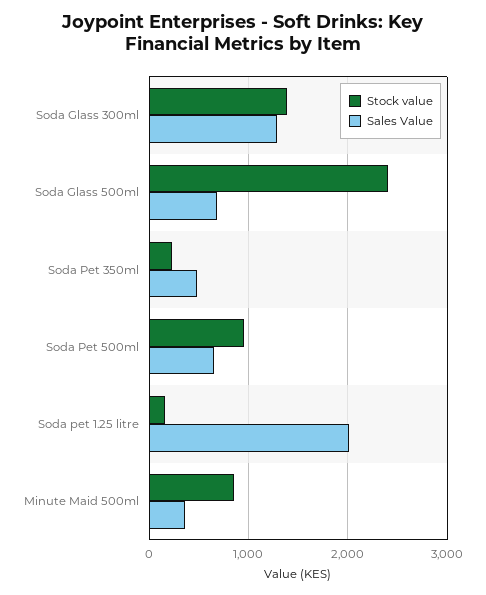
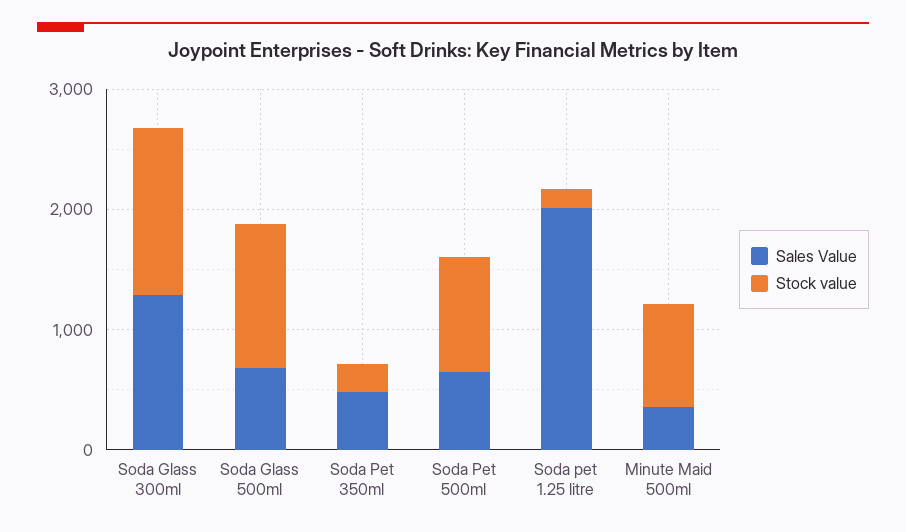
  {
    "Stock value": {
      "Soda Glass 300ml": 1400,
-     "Soda Glass 500ml": 2400,
+     "Soda Glass 500ml": 1200,
      "Soda Pet 350ml": 200,
      "Soda Pet 500ml": 1000,
      "Soda pet 1.25 litre": 200,
      "Minute Maid 500ml": 900
    },
    "Sales Value": {
      "Soda Glass 300ml": 1300,
      "Soda Glass 500ml": 700,
      "Soda Pet 350ml": 500,
      "Soda Pet 500ml": 700,
      "Soda pet 1.25 litre": 2000,
      "Minute Maid 500ml": 400
    }
  }

